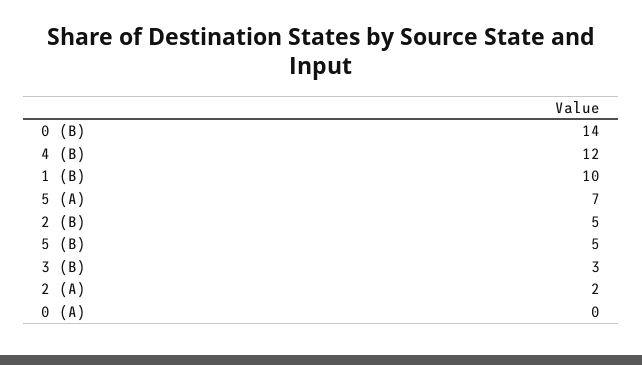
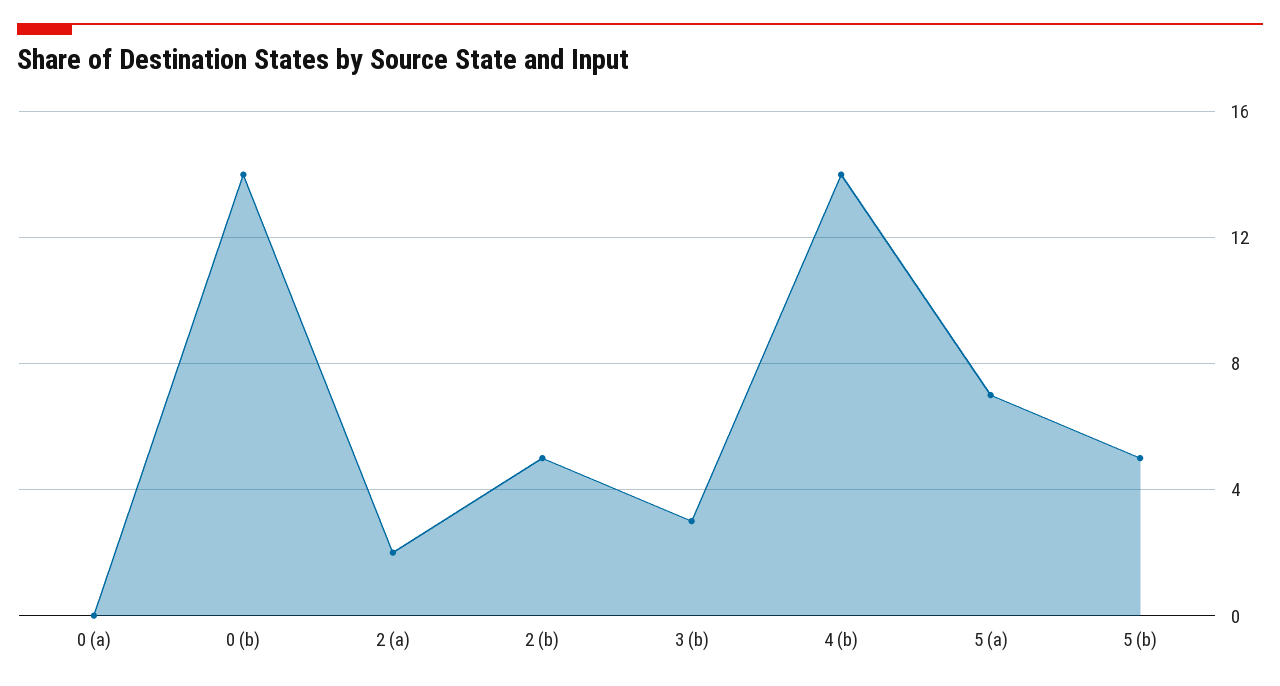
  {
    "0 (B)": 14,
-   "4 (B)": 12,
+   "4 (B)": 14,
-   "1 (B)": 10,
    "5 (A)": 7,
    "2 (B)": 5,
    "5 (B)": 5,
    "3 (B)": 3,
    "2 (A)": 2,
    "0 (A)": 0
  }

